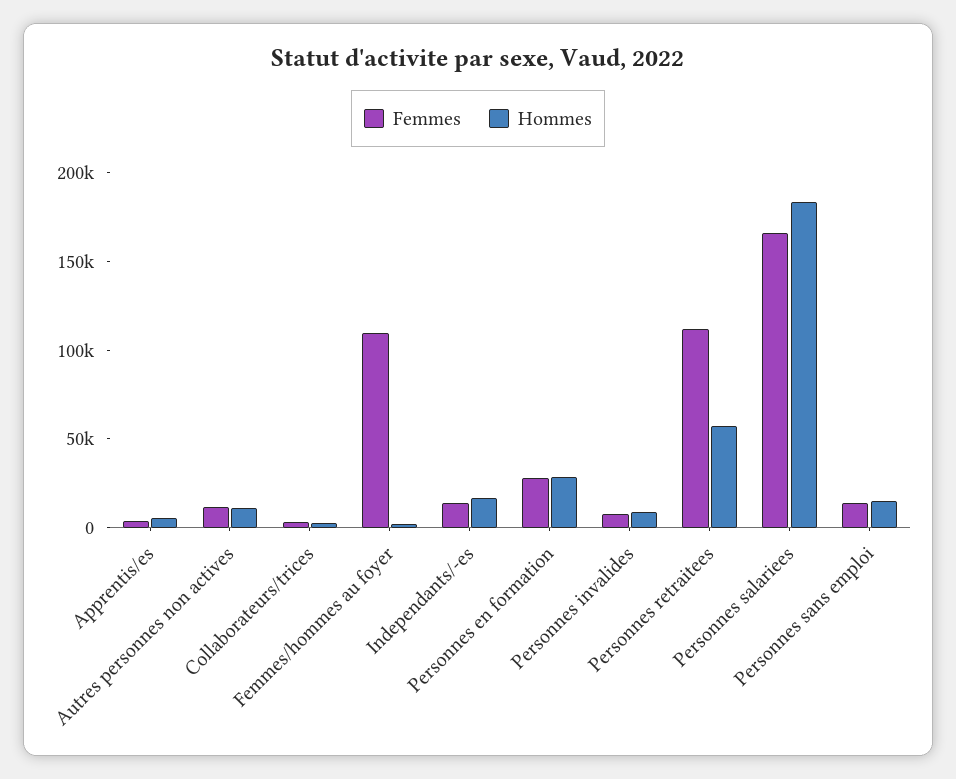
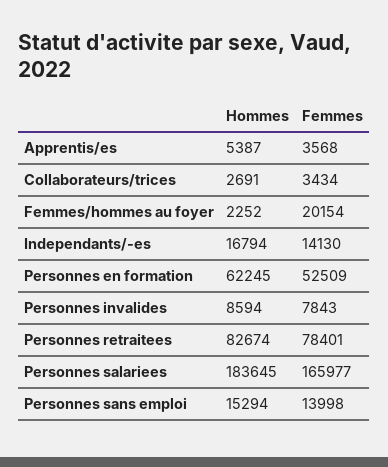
  {
    "Femmes": {
      "Apprentis/es": 3568,
-     "Autres personnes non actives": 10000,
      "Collaborateurs/trices": 3434,
-     "Femmes/hommes au foyer": 110000,
+     "Femmes/hommes au foyer": 20154,
      "Independants/-es": 14130,
-     "Personnes en formation": 30000,
+     "Personnes en formation": 52509,
      "Personnes invalides": 7843,
-     "Personnes retraitees": 110000,
+     "Personnes retraitees": 78401,
      "Personnes salariees": 165977,
      "Personnes sans emploi": 13998
    },
    "Hommes": {
      "Apprentis/es": 5387,
-     "Autres personnes non actives": 10000,
      "Collaborateurs/trices": 2691,
      "Femmes/hommes au foyer": 2252,
      "Independants/-es": 16794,
-     "Personnes en formation": 30000,
+     "Personnes en formation": 62245,
      "Personnes invalides": 8594,
-     "Personnes retraitees": 60000,
+     "Personnes retraitees": 82674,
      "Personnes salariees": 183645,
      "Personnes sans emploi": 15294
    }
  }

